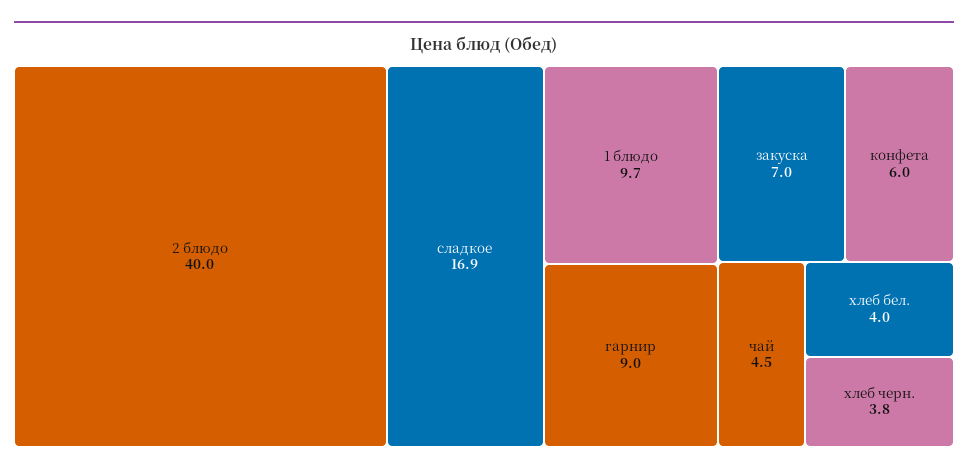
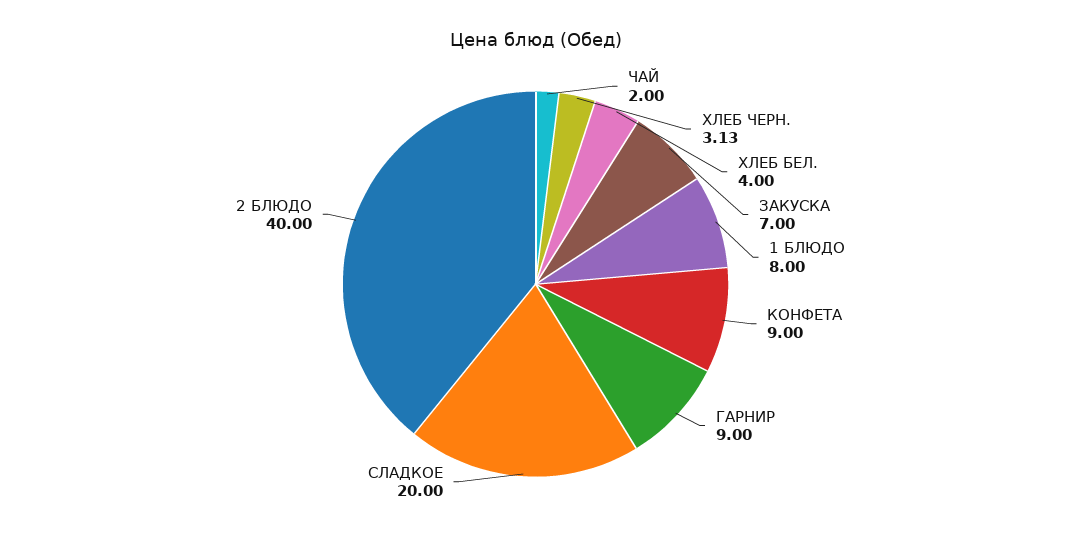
  {
    "2 блюдо": 40,
-   "сладкое": 16.9,
+   "сладкое": 20,
-   "1 блюдо": 9.7,
+   "1 блюдо": 8,
    "гарнир": 9,
    "закуска": 7,
-   "конфета": 6,
+   "конфета": 9,
-   "чай": 4.5,
+   "чай": 2,
    "хлеб бел.": 4,
-   "хлеб черн.": 3.8
+   "хлеб черн.": 3.13
  }

